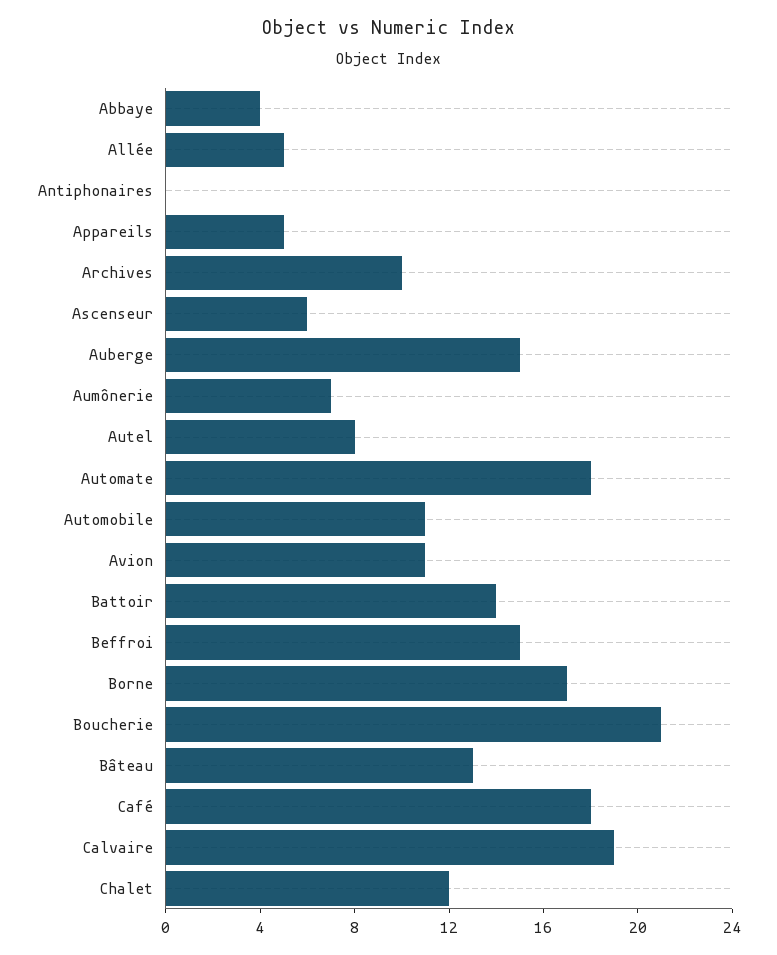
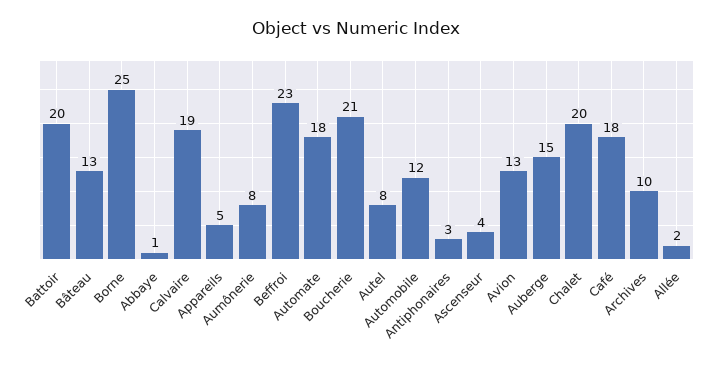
  {
-   "Abbaye": 4,
+   "Abbaye": 1,
-   "Allée": 5,
+   "Allée": 2,
-   "Antiphonaires": 0,
+   "Antiphonaires": 3,
    "Appareils": 5,
    "Archives": 10,
-   "Ascenseur": 6,
+   "Ascenseur": 4,
    "Auberge": 15,
-   "Aumônerie": 7,
+   "Aumônerie": 8,
    "Autel": 8,
    "Automate": 18,
-   "Automobile": 11,
+   "Automobile": 12,
-   "Avion": 11,
+   "Avion": 13,
-   "Battoir": 14,
+   "Battoir": 20,
-   "Beffroi": 15,
+   "Beffroi": 23,
-   "Borne": 17,
+   "Borne": 25,
    "Boucherie": 21,
    "Bâteau": 13,
    "Café": 18,
    "Calvaire": 19,
-   "Chalet": 12
+   "Chalet": 20
  }

